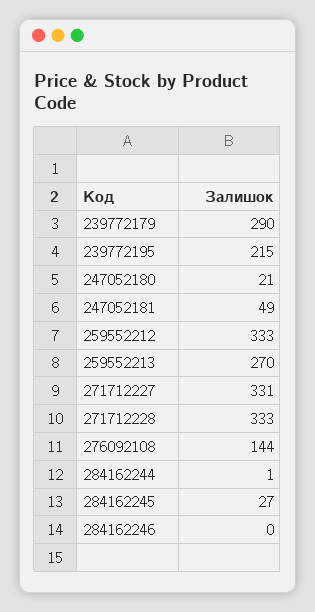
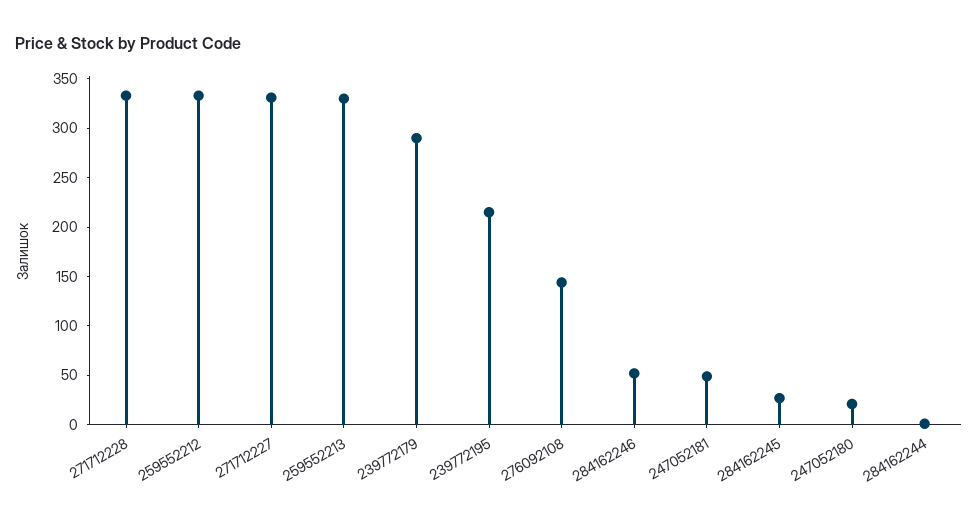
  {
    "239772179": 290,
    "239772195": 215,
    "247052180": 21,
    "247052181": 49,
    "259552212": 333,
-   "259552213": 270,
+   "259552213": 330,
    "271712227": 331,
    "271712228": 333,
    "276092108": 144,
    "284162244": 1,
    "284162245": 27,
-   "284162246": 0
+   "284162246": 50
  }

